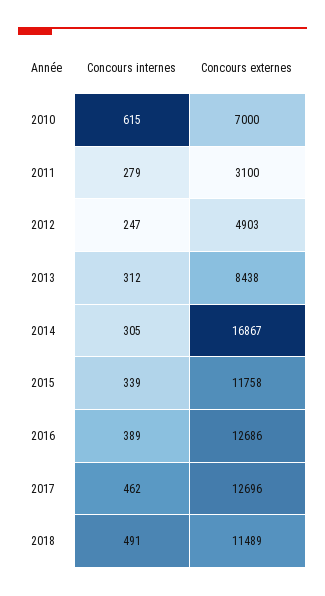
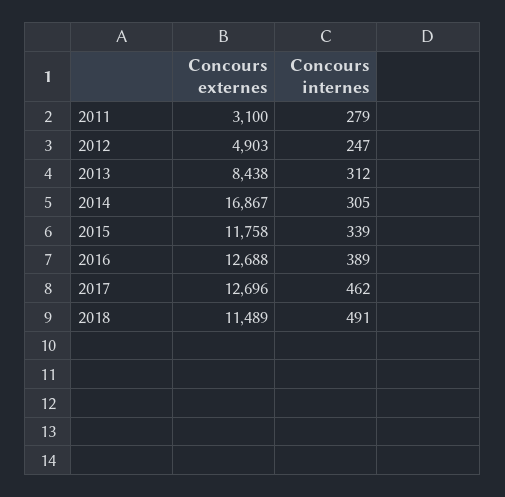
  {
    "Concours internes": {
-     "2010": 615,
      "2011": 279,
      "2012": 247,
      "2013": 312,
      "2014": 305,
      "2015": 339,
      "2016": 389,
      "2017": 462,
      "2018": 491
    },
    "Concours externes": {
-     "2010": 7000,
      "2011": 3100,
      "2012": 4903,
      "2013": 8438,
      "2014": 16867,
      "2015": 11758,
-     "2016": 12686,
+     "2016": 12688,
      "2017": 12696,
      "2018": 11489
    }
  }

